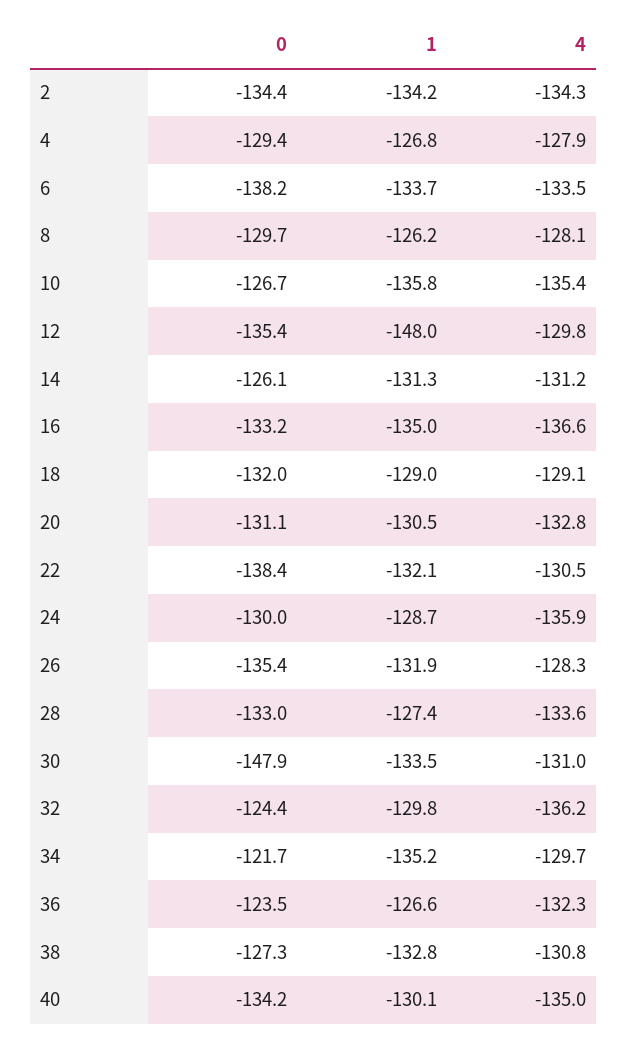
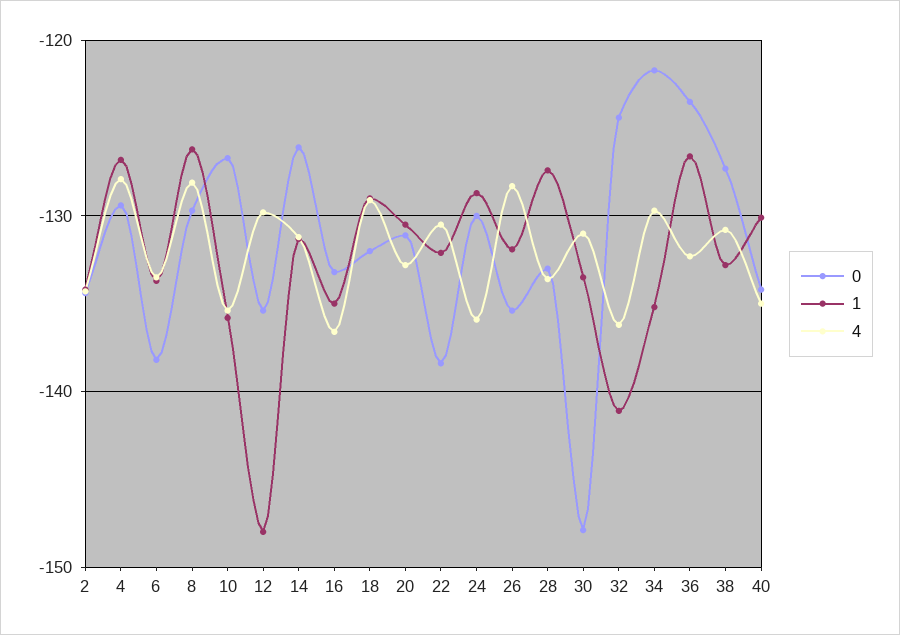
  {
    "0": {
      "2": -134.4,
      "4": -129.4,
      "6": -138.2,
      "8": -129.7,
      "10": -126.7,
      "12": -135.4,
      "14": -126.1,
      "16": -133.2,
      "18": -132,
      "20": -131.1,
      "22": -138.4,
      "24": -130,
      "26": -135.4,
      "28": -133,
      "30": -147.9,
      "32": -124.4,
      "34": -121.7,
      "36": -123.5,
      "38": -127.3,
      "40": -134.2
    },
    "1": {
      "2": -134.2,
      "4": -126.8,
      "6": -133.7,
      "8": -126.2,
      "10": -135.8,
      "12": -148,
      "14": -131.3,
      "16": -135,
      "18": -129,
      "20": -130.5,
      "22": -132.1,
      "24": -128.7,
      "26": -131.9,
      "28": -127.4,
      "30": -133.5,
-     "32": -129.8,
+     "32": -141,
      "34": -135.2,
      "36": -126.6,
      "38": -132.8,
      "40": -130.1
    },
    "4": {
      "2": -134.3,
      "4": -127.9,
      "6": -133.5,
      "8": -128.1,
      "10": -135.4,
      "12": -129.8,
      "14": -131.2,
      "16": -136.6,
      "18": -129.1,
      "20": -132.8,
      "22": -130.5,
      "24": -135.9,
      "26": -128.3,
      "28": -133.6,
      "30": -131,
      "32": -136.2,
      "34": -129.7,
      "36": -132.3,
      "38": -130.8,
      "40": -135
    }
  }

